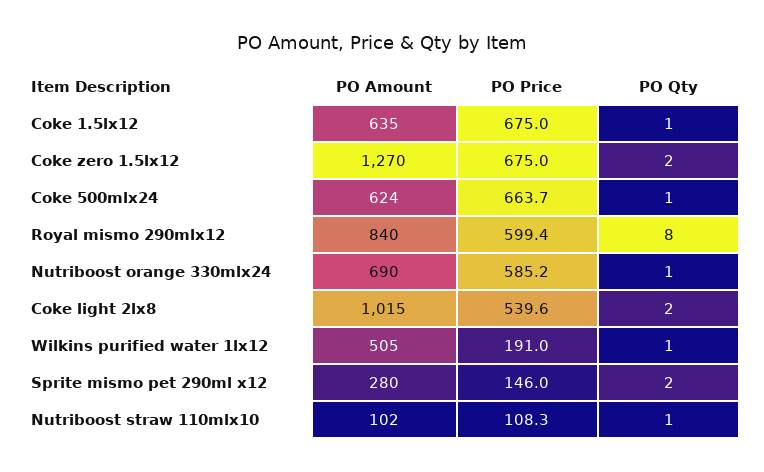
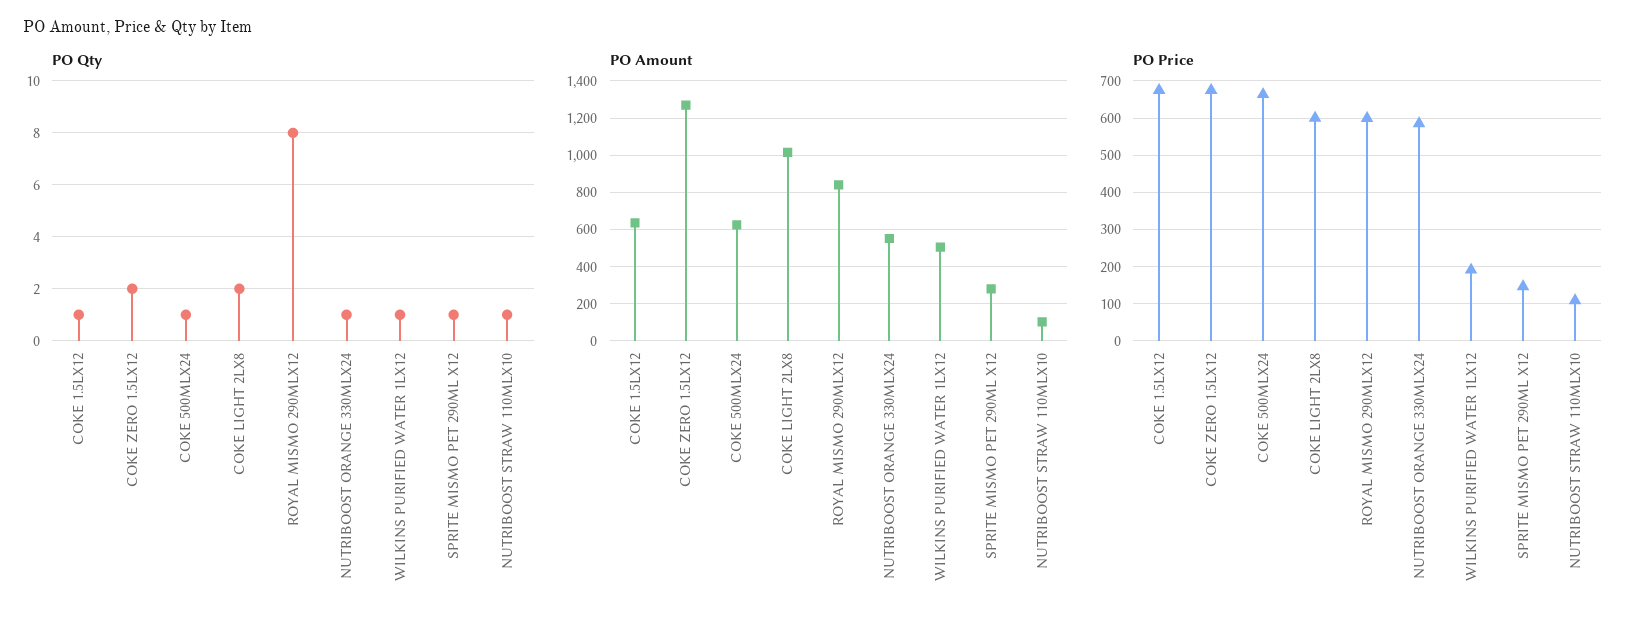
  {
    "PO Amount": {
      "Coke 1.5lx12": 635,
      "Coke zero 1.5lx12": 1270,
      "Coke 500mlx24": 624,
      "Royal mismo 290mlx12": 840,
-     "Nutriboost orange 330mlx24": 690,
+     "Nutriboost orange 330mlx24": 550,
      "Coke light 2lx8": 1015,
      "Wilkins purified water 1lx12": 505,
      "Sprite mismo pet 290ml x12": 280,
      "Nutriboost straw 110mlx10": 102
    },
    "PO Price": {
      "Coke 1.5lx12": 675,
      "Coke zero 1.5lx12": 675,
      "Coke 500mlx24": 663.7,
      "Royal mismo 290mlx12": 599.4,
      "Nutriboost orange 330mlx24": 585.2,
-     "Coke light 2lx8": 539.6,
+     "Coke light 2lx8": 600,
      "Wilkins purified water 1lx12": 191,
      "Sprite mismo pet 290ml x12": 146,
      "Nutriboost straw 110mlx10": 108.3
    },
    "PO Qty": {
      "Coke 1.5lx12": 1,
      "Coke zero 1.5lx12": 2,
      "Coke 500mlx24": 1,
      "Royal mismo 290mlx12": 8,
      "Nutriboost orange 330mlx24": 1,
      "Coke light 2lx8": 2,
      "Wilkins purified water 1lx12": 1,
-     "Sprite mismo pet 290ml x12": 2,
+     "Sprite mismo pet 290ml x12": 1,
      "Nutriboost straw 110mlx10": 1
    }
  }

